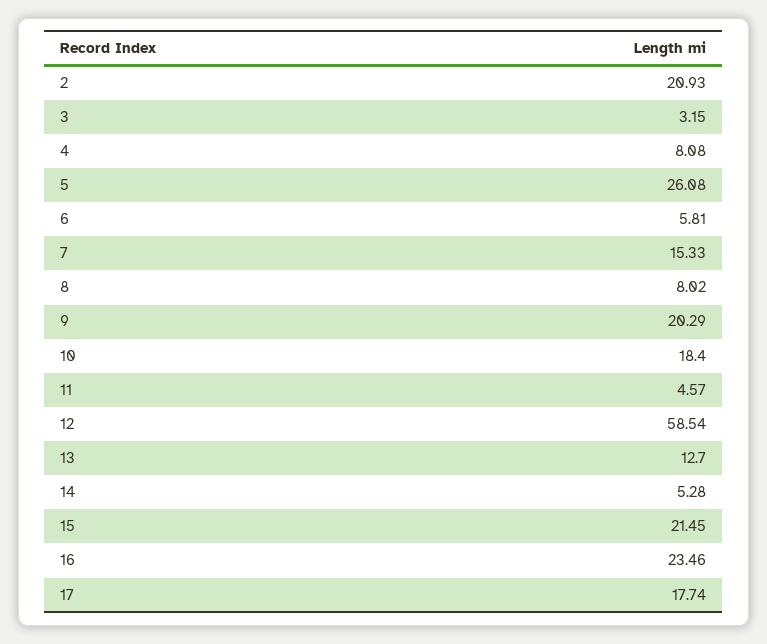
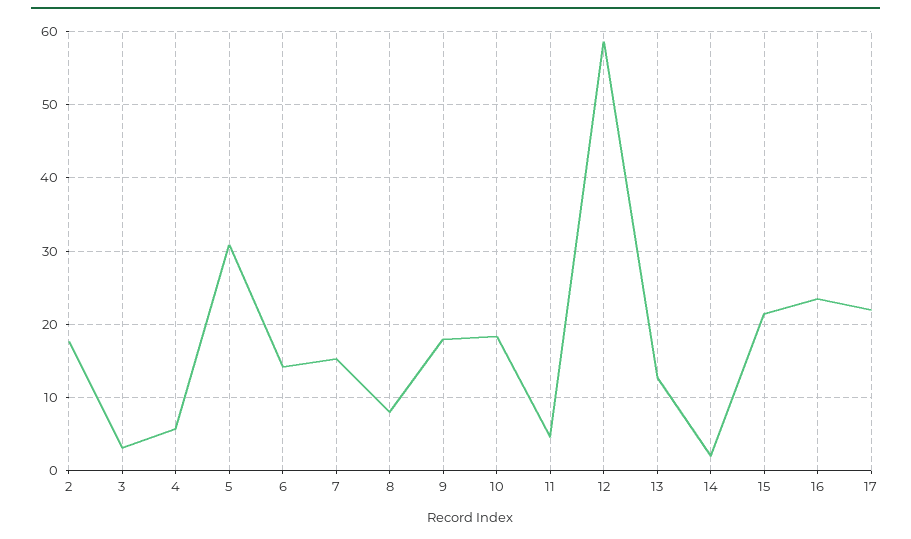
  {
-   "2": 20.93,
+   "2": 18,
    "3": 3.15,
-   "4": 8.08,
+   "4": 6,
-   "5": 26.08,
+   "5": 31,
-   "6": 5.81,
+   "6": 14,
    "7": 15.33,
    "8": 8.02,
-   "9": 20.29,
+   "9": 18,
    "10": 18.4,
    "11": 4.57,
    "12": 58.54,
    "13": 12.7,
-   "14": 5.28,
+   "14": 2,
    "15": 21.45,
    "16": 23.46,
-   "17": 17.74
+   "17": 22
  }

